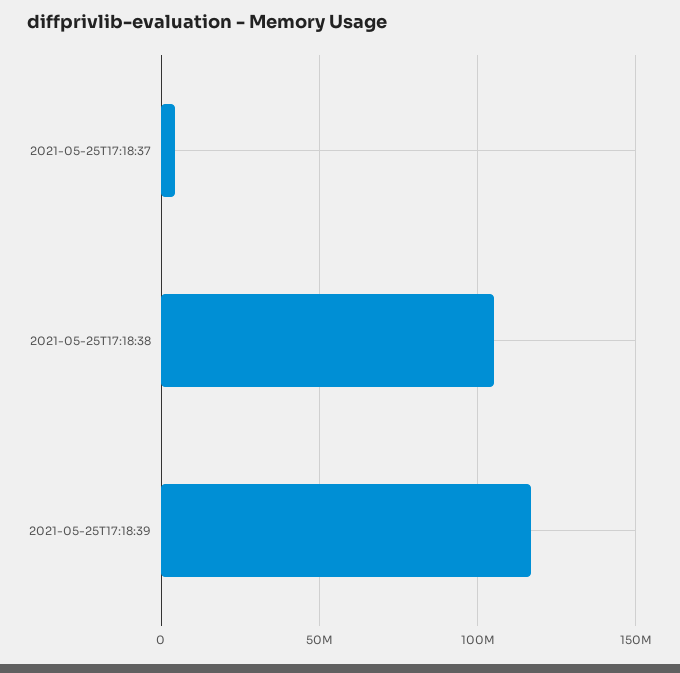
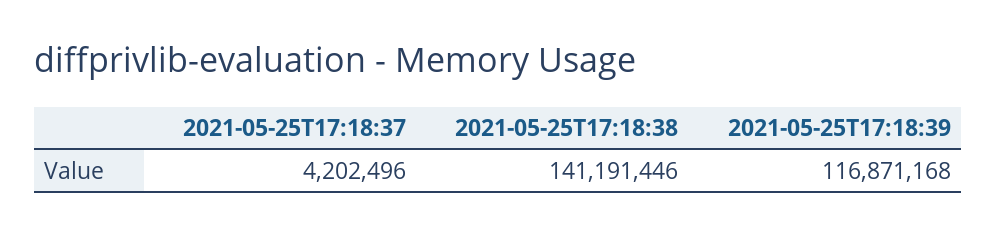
  {
    "2021-05-25T17:18:37": 4202496,
-   "2021-05-25T17:18:38": 105000000,
+   "2021-05-25T17:18:38": 141191446,
    "2021-05-25T17:18:39": 116871168
  }

